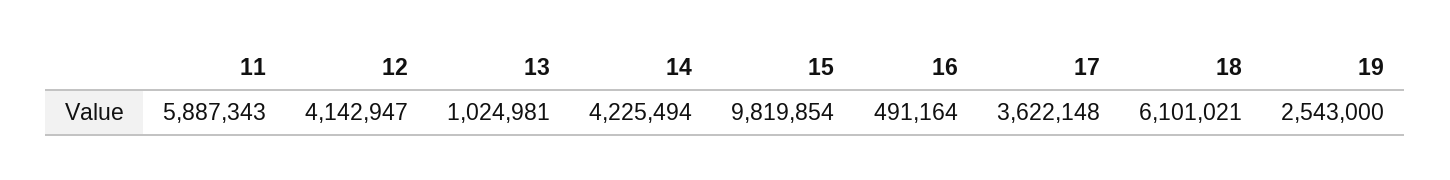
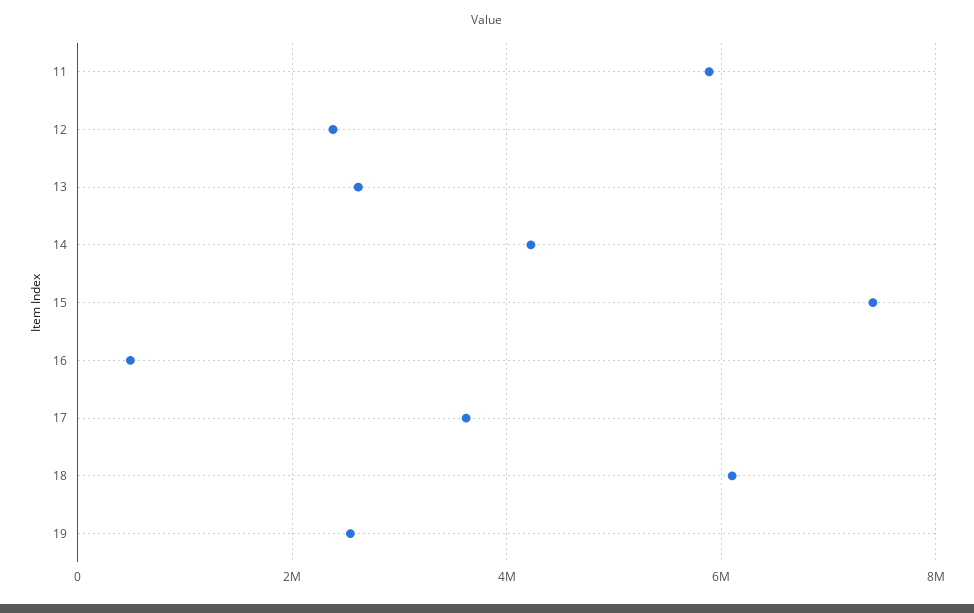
  {
    "11": 5887343,
-   "12": 4142947,
+   "12": 2400000,
-   "13": 1024981,
+   "13": 2600000,
    "14": 4225494,
-   "15": 9819854,
+   "15": 7400000,
    "16": 491164,
    "17": 3622148,
    "18": 6101021,
    "19": 2543000
  }

